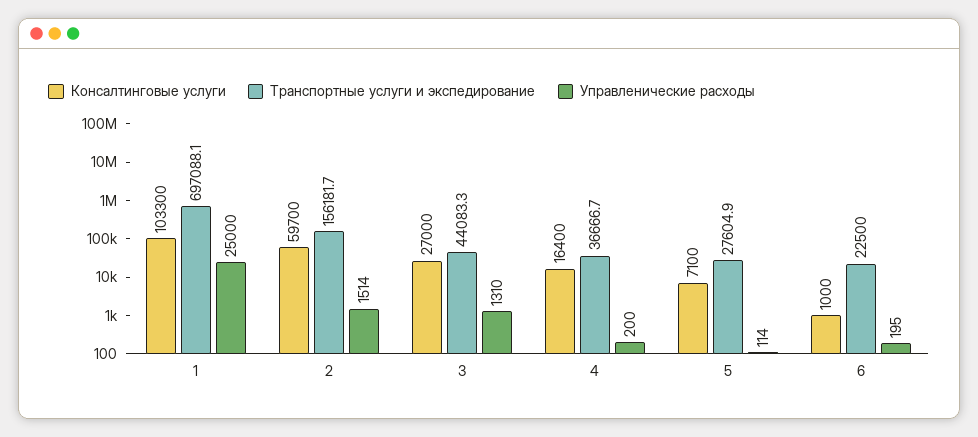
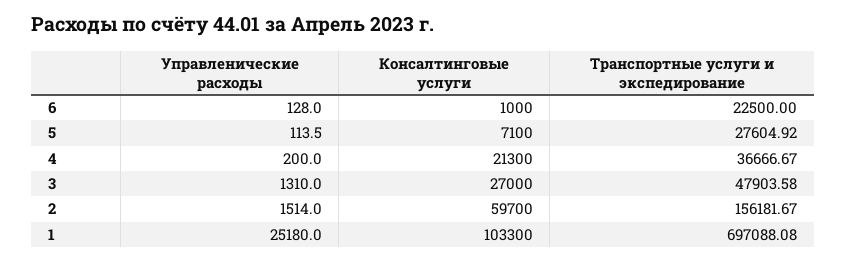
  {
    "Консалтинговые услуги": {
      "1": 103300,
      "2": 59700,
      "3": 27000,
-     "4": 16400,
+     "4": 21300,
      "5": 7100,
      "6": 1000
    },
    "Транспортные услуги и экспедирование": {
      "1": 697088.08,
      "2": 156181.67,
-     "3": 44083.3,
+     "3": 47903.58,
      "4": 36666.67,
      "5": 27604.92,
      "6": 22500
    },
    "Управленические расходы": {
-     "1": 25000,
+     "1": 25180,
      "2": 1514,
      "3": 1310,
      "4": 200,
      "5": 113.5,
-     "6": 195
+     "6": 128
    }
  }

